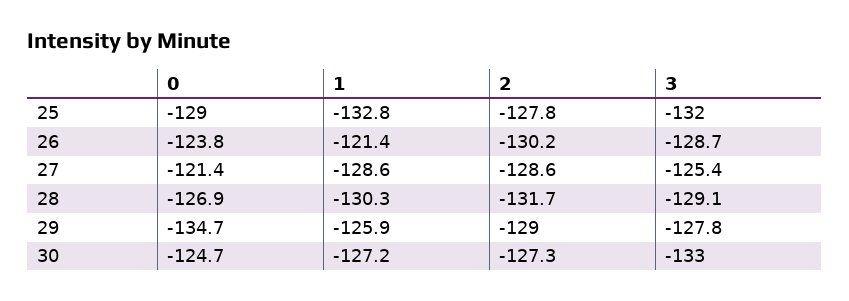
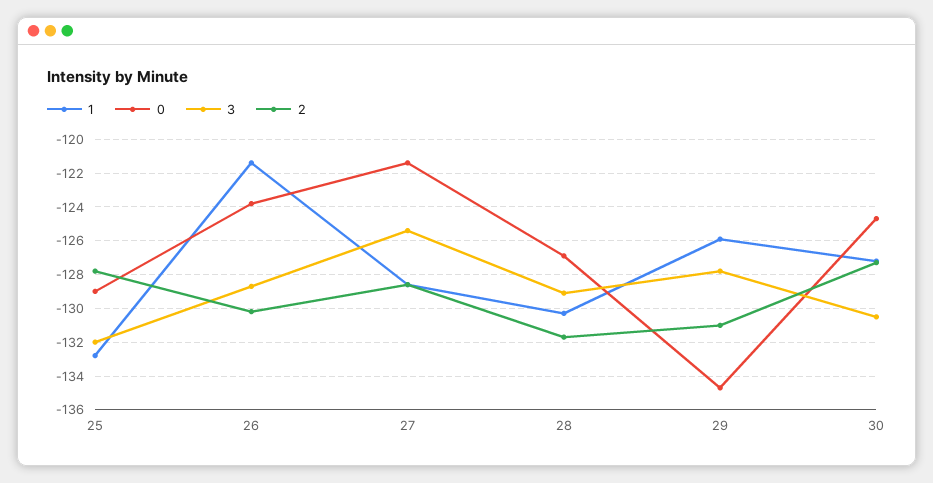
  {
    "0": {
      "25": -129,
      "26": -123.8,
      "27": -121.4,
      "28": -126.9,
      "29": -134.7,
      "30": -124.7
    },
    "1": {
      "25": -132.8,
      "26": -121.4,
      "27": -128.6,
      "28": -130.3,
      "29": -125.9,
      "30": -127.2
    },
    "2": {
      "25": -127.8,
      "26": -130.2,
      "27": -128.6,
      "28": -131.7,
-     "29": -129,
+     "29": -131,
      "30": -127.3
    },
    "3": {
      "25": -132,
      "26": -128.7,
      "27": -125.4,
      "28": -129.1,
      "29": -127.8,
-     "30": -133
+     "30": -130.5
    }
  }

